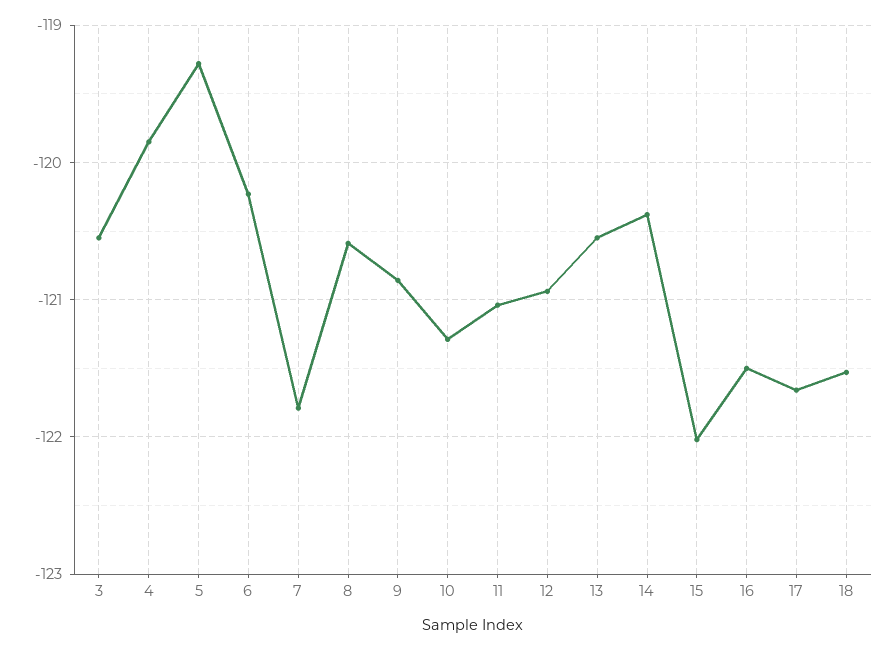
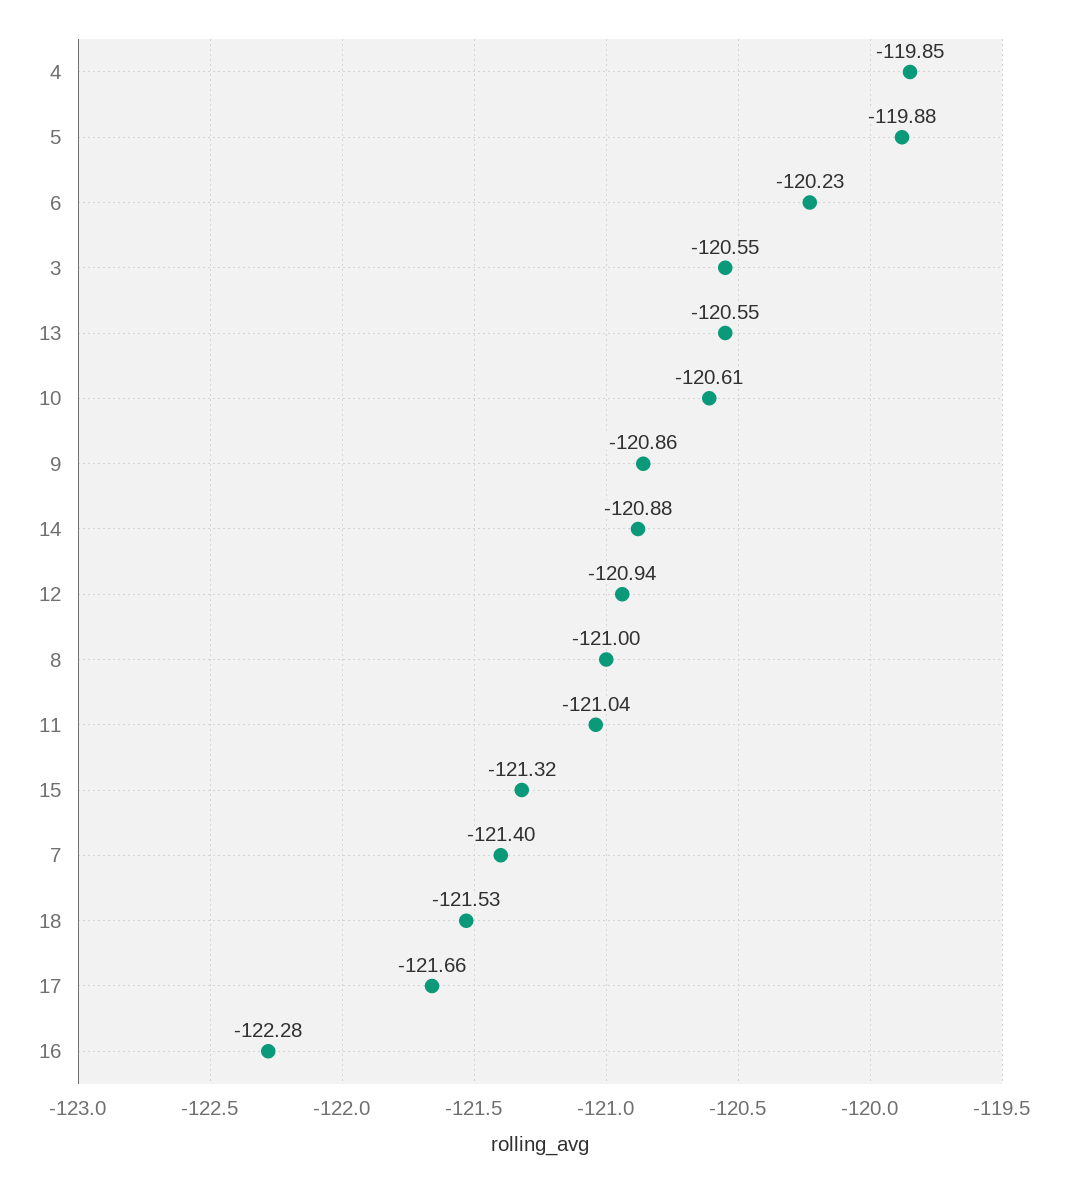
  {
    "3": -120.55,
    "4": -119.85,
-   "5": -119.3,
+   "5": -119.88,
    "6": -120.23,
-   "7": -121.8,
+   "7": -121.4,
-   "8": -120.6,
+   "8": -121,
    "9": -120.86,
-   "10": -121.3,
+   "10": -120.61,
    "11": -121.04,
    "12": -120.94,
    "13": -120.55,
-   "14": -120.4,
+   "14": -120.88,
-   "15": -122,
+   "15": -121.32,
-   "16": -121.5,
+   "16": -122.28,
    "17": -121.66,
    "18": -121.53
  }

